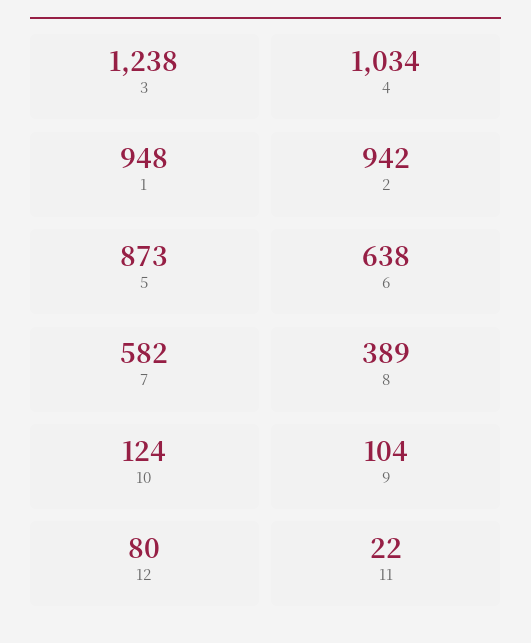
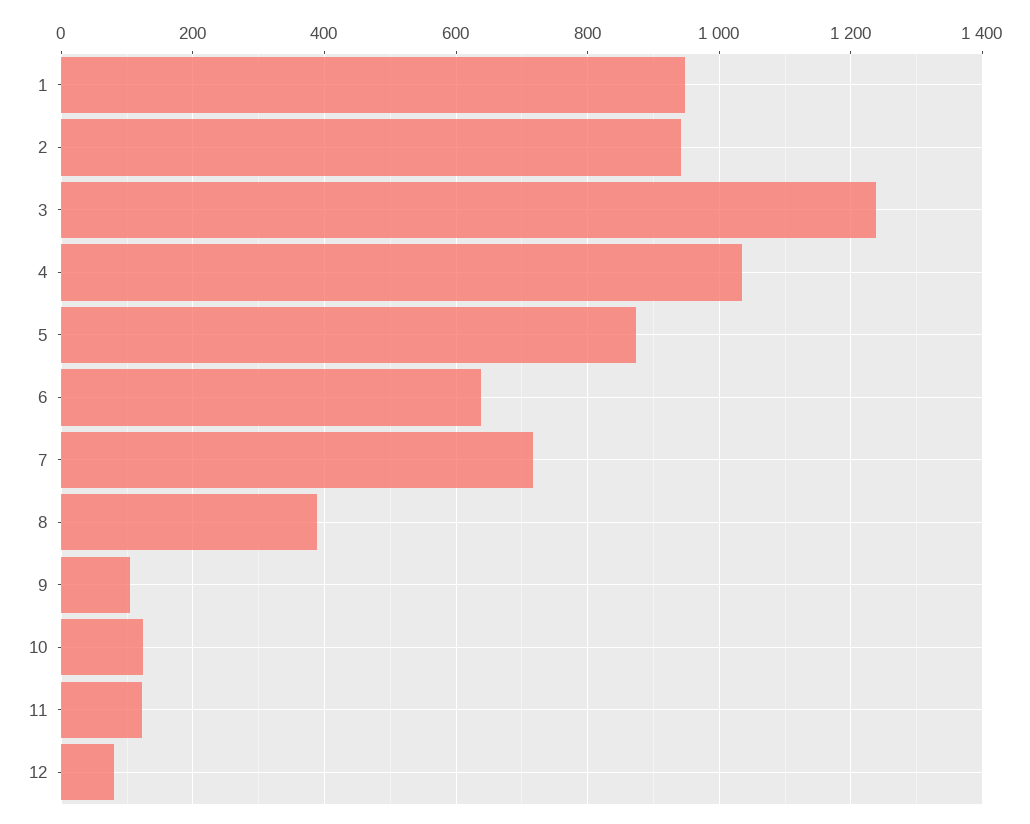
  {
    "3": 1238,
    "4": 1034,
    "1": 948,
    "2": 942,
    "5": 873,
    "6": 638,
-   "7": 582,
+   "7": 720,
    "8": 389,
    "10": 124,
    "9": 104,
    "12": 80,
-   "11": 22
+   "11": 120
  }

